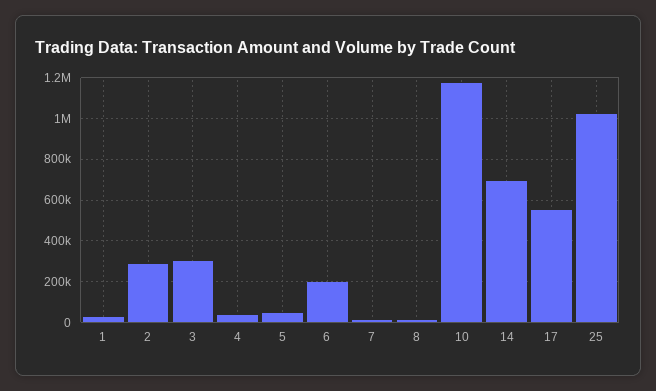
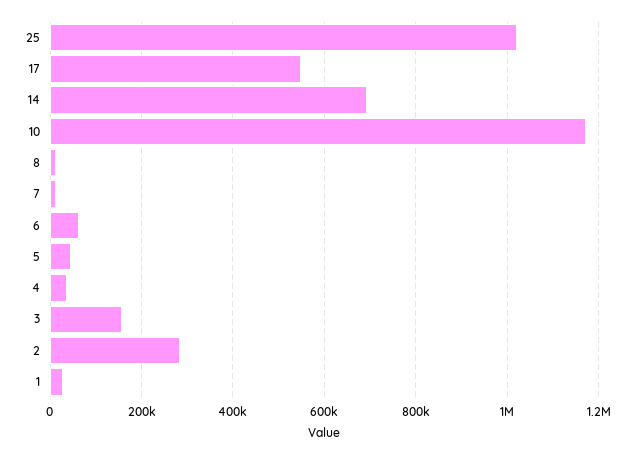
  {
    "1": 20000,
    "2": 280000,
-   "3": 300000,
+   "3": 160000,
    "4": 40000,
    "5": 40000,
-   "6": 200000,
+   "6": 60000,
    "7": 20000,
    "8": 20000,
    "10": 1180000,
    "14": 700000,
    "17": 540000,
    "25": 1020000
  }

